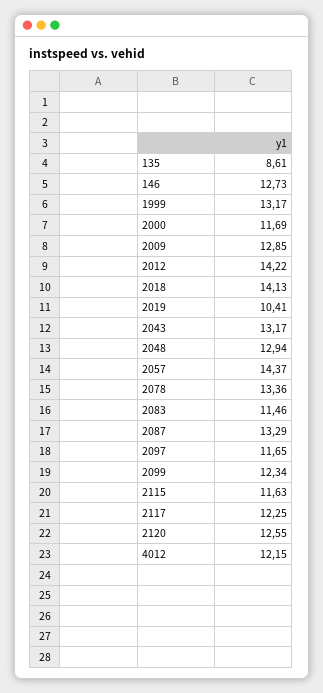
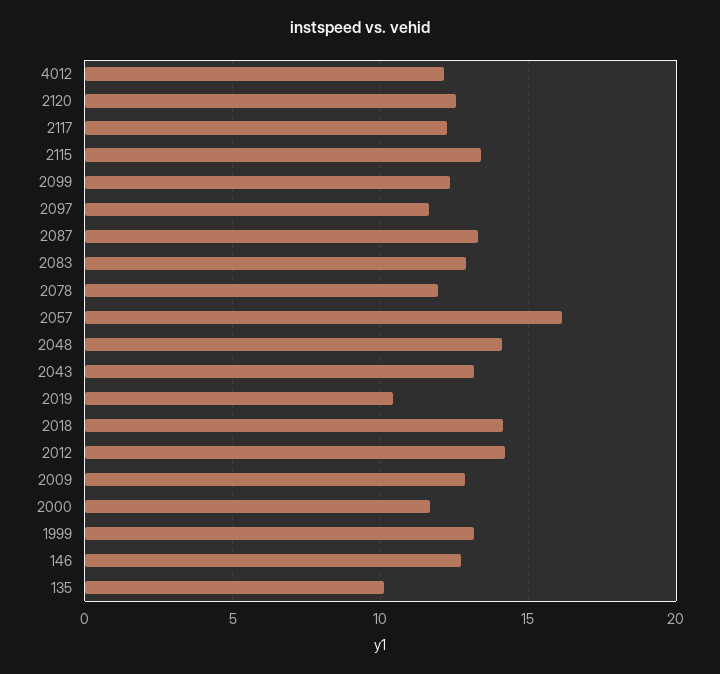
  {
-   "135": 8.61,
+   "135": 10,
    "146": 12.73,
    "1999": 13.17,
    "2000": 11.69,
    "2009": 12.85,
    "2012": 14.22,
    "2018": 14.13,
    "2019": 10.41,
    "2043": 13.17,
-   "2048": 12.94,
+   "2048": 14,
-   "2057": 14.37,
+   "2057": 16,
-   "2078": 13.36,
+   "2078": 12,
-   "2083": 11.46,
+   "2083": 13,
    "2087": 13.29,
    "2097": 11.65,
    "2099": 12.34,
-   "2115": 11.63,
+   "2115": 13.5,
    "2117": 12.25,
    "2120": 12.55,
    "4012": 12.15
  }

